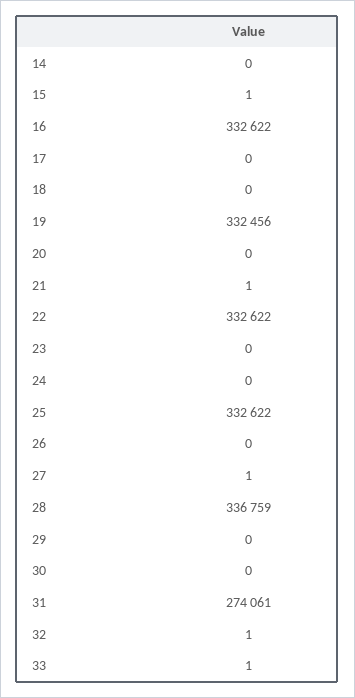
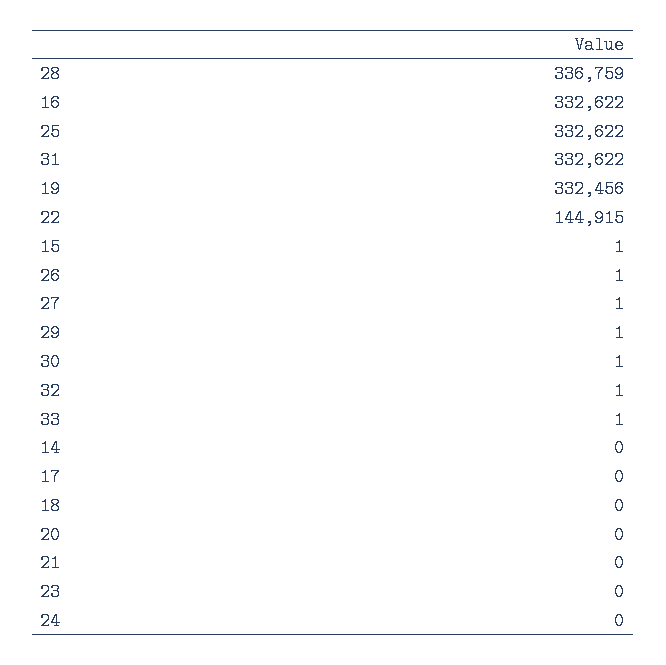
  {
    "14": 0,
    "15": 1,
    "16": 332622,
    "17": 0,
    "18": 0,
    "19": 332456,
    "20": 0,
-   "21": 1,
+   "21": 0,
-   "22": 332622,
+   "22": 144915,
    "23": 0,
    "24": 0,
    "25": 332622,
-   "26": 0,
+   "26": 1,
    "27": 1,
    "28": 336759,
-   "29": 0,
+   "29": 1,
-   "30": 0,
+   "30": 1,
-   "31": 274061,
+   "31": 332622,
    "32": 1,
    "33": 1
  }

